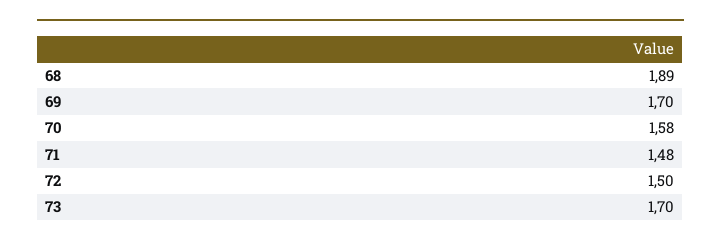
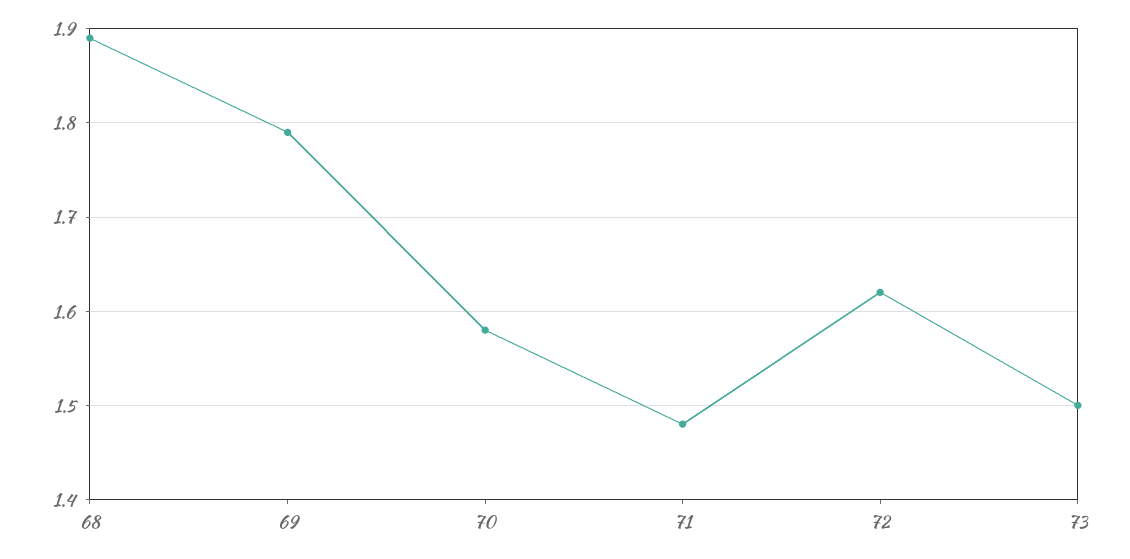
  {
    "68": 1.89,
-   "69": 1.7,
+   "69": 1.79,
    "70": 1.58,
    "71": 1.48,
-   "72": 1.5,
+   "72": 1.62,
-   "73": 1.7
+   "73": 1.5
  }

